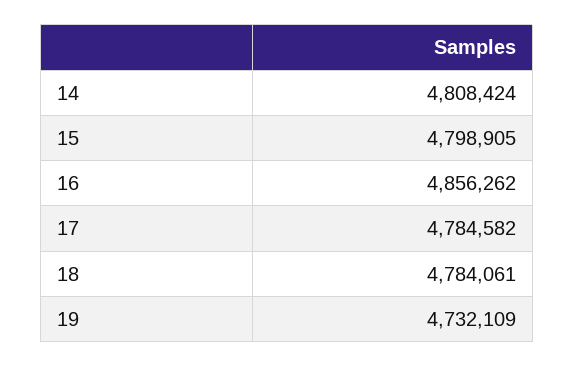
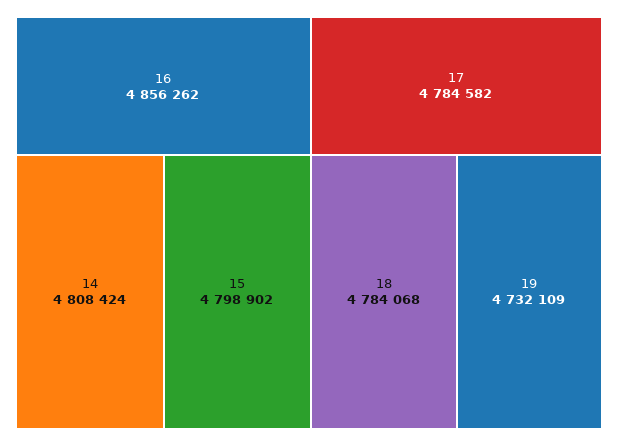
  {
    "14": 4808424,
-   "15": 4798905,
+   "15": 4798902,
    "16": 4856262,
    "17": 4784582,
-   "18": 4784061,
+   "18": 4784068,
    "19": 4732109
  }

